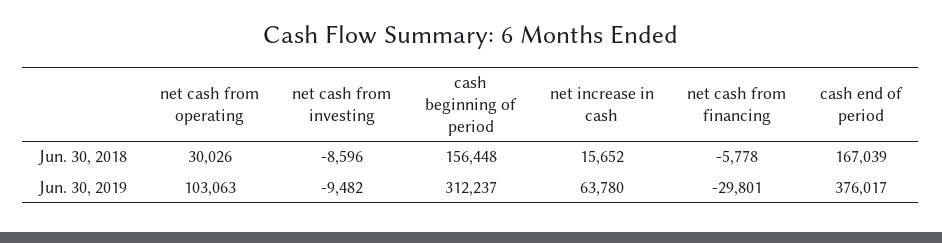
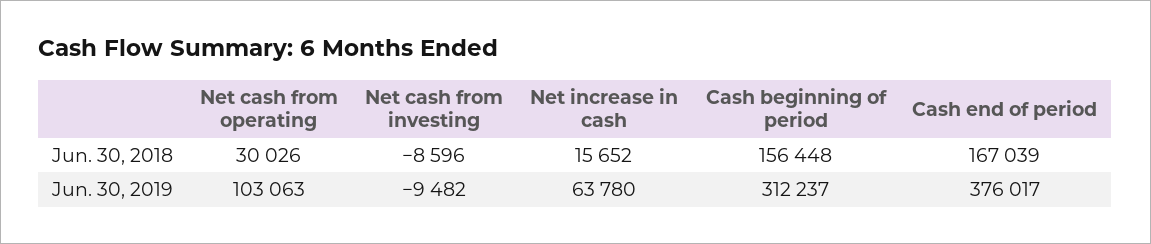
  {
    "net cash from operating": {
      "Jun. 30, 2018": 30026,
      "Jun. 30, 2019": 103063
    },
    "net cash from investing": {
      "Jun. 30, 2018": -8596,
      "Jun. 30, 2019": -9482
    },
    "cash beginning of period": {
      "Jun. 30, 2018": 156448,
      "Jun. 30, 2019": 312237
    },
    "net increase in cash": {
      "Jun. 30, 2018": 15652,
      "Jun. 30, 2019": 63780
    },
-   "net cash from financing": {
-     "Jun. 30, 2018": -5778,
-     "Jun. 30, 2019": -29801
-   },
    "cash end of period": {
      "Jun. 30, 2018": 167039,
      "Jun. 30, 2019": 376017
    }
  }

